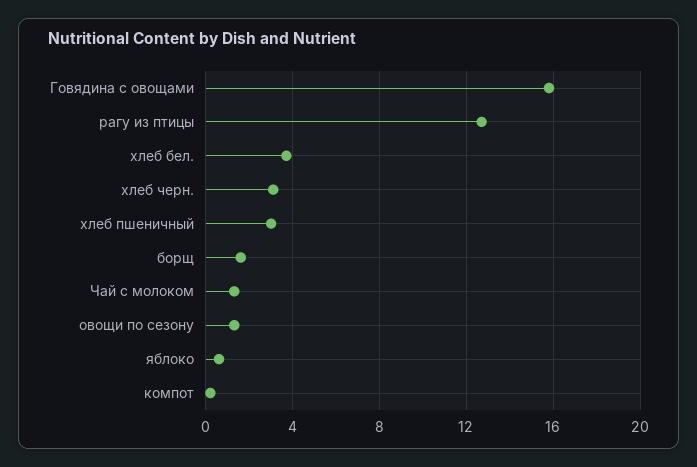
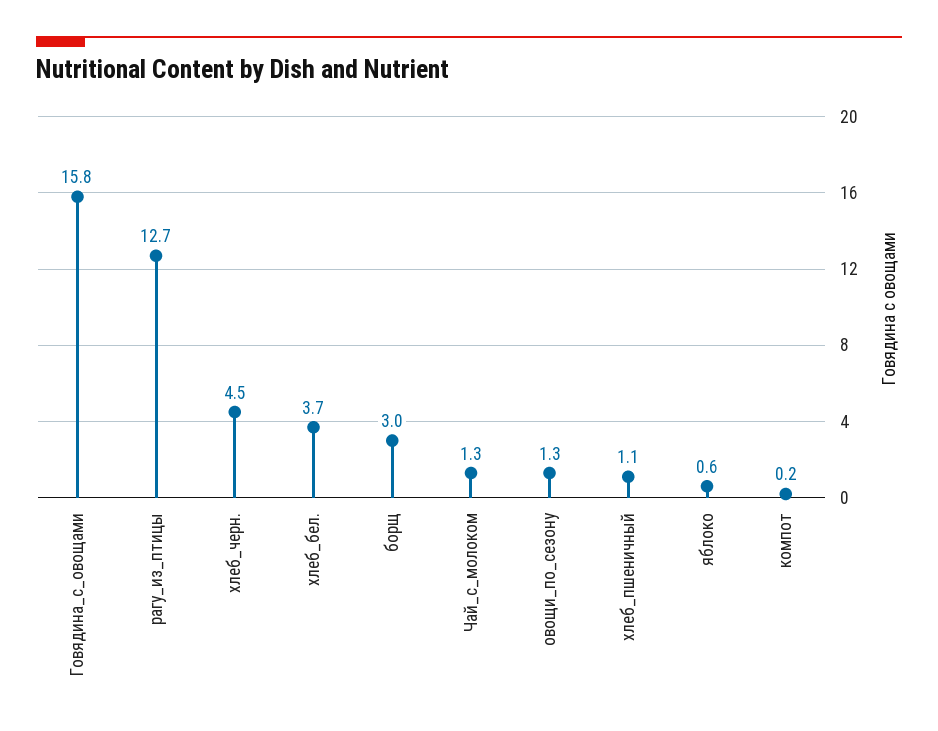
  {
    "Говядина с овощами": 15.8,
    "рагу из птицы": 12.7,
    "хлеб бел.": 3.7,
-   "хлеб черн.": 3,
+   "хлеб черн.": 4.5,
-   "хлеб пшеничный": 3,
+   "хлеб пшеничный": 1.1,
-   "борщ": 1.5,
+   "борщ": 3,
    "Чай с молоком": 1.3,
    "овощи по сезону": 1.3,
    "яблоко": 0.6,
    "компот": 0.2
  }

